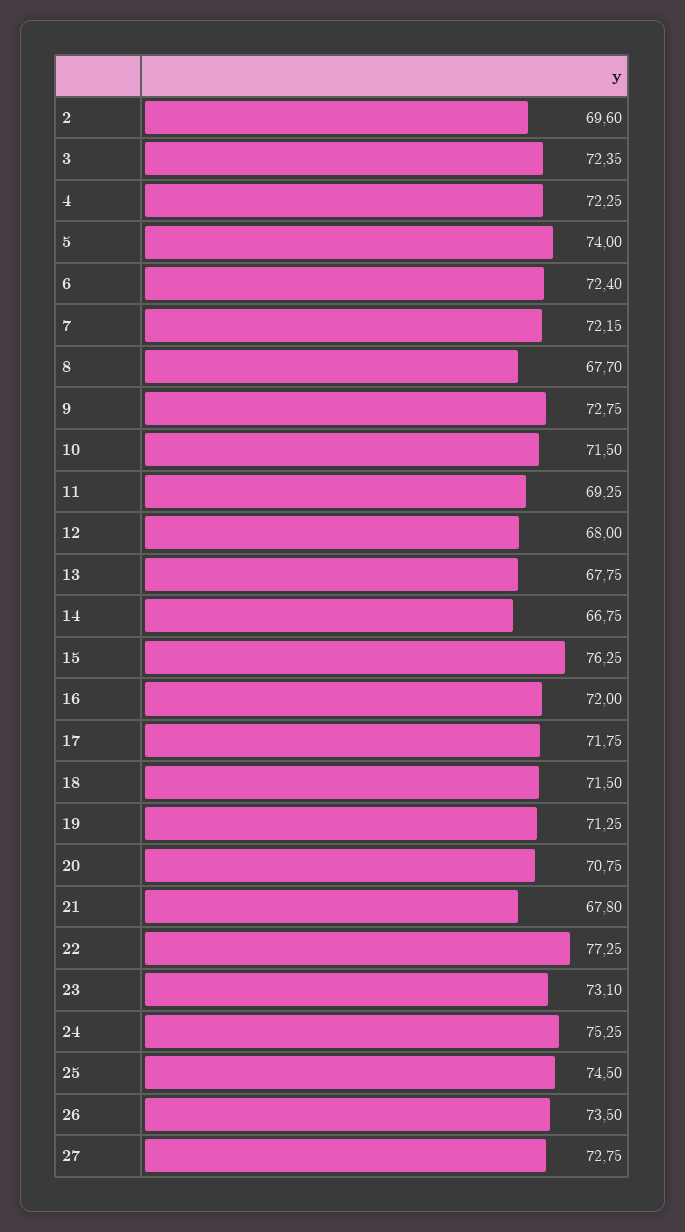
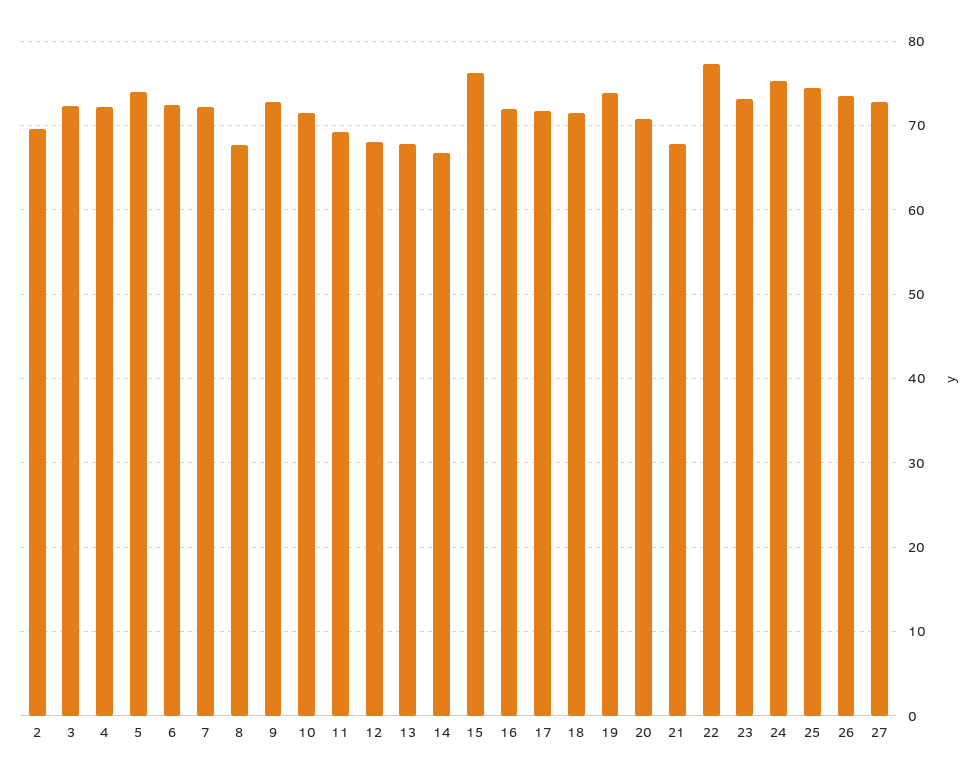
  {
    "2": 69.6,
    "3": 72.35,
    "4": 72.25,
    "5": 74,
    "6": 72.4,
    "7": 72.15,
    "8": 67.7,
    "9": 72.75,
    "10": 71.5,
    "11": 69.25,
    "12": 68,
    "13": 67.75,
    "14": 66.75,
    "15": 76.25,
    "16": 72,
    "17": 71.75,
    "18": 71.5,
-   "19": 71.25,
+   "19": 74,
    "20": 70.75,
    "21": 67.8,
    "22": 77.25,
    "23": 73.1,
    "24": 75.25,
    "25": 74.5,
    "26": 73.5,
    "27": 72.75
  }

